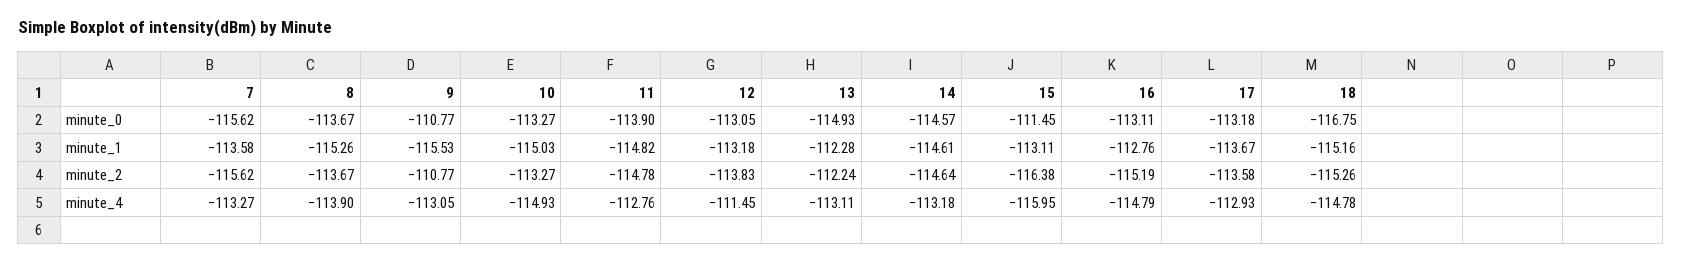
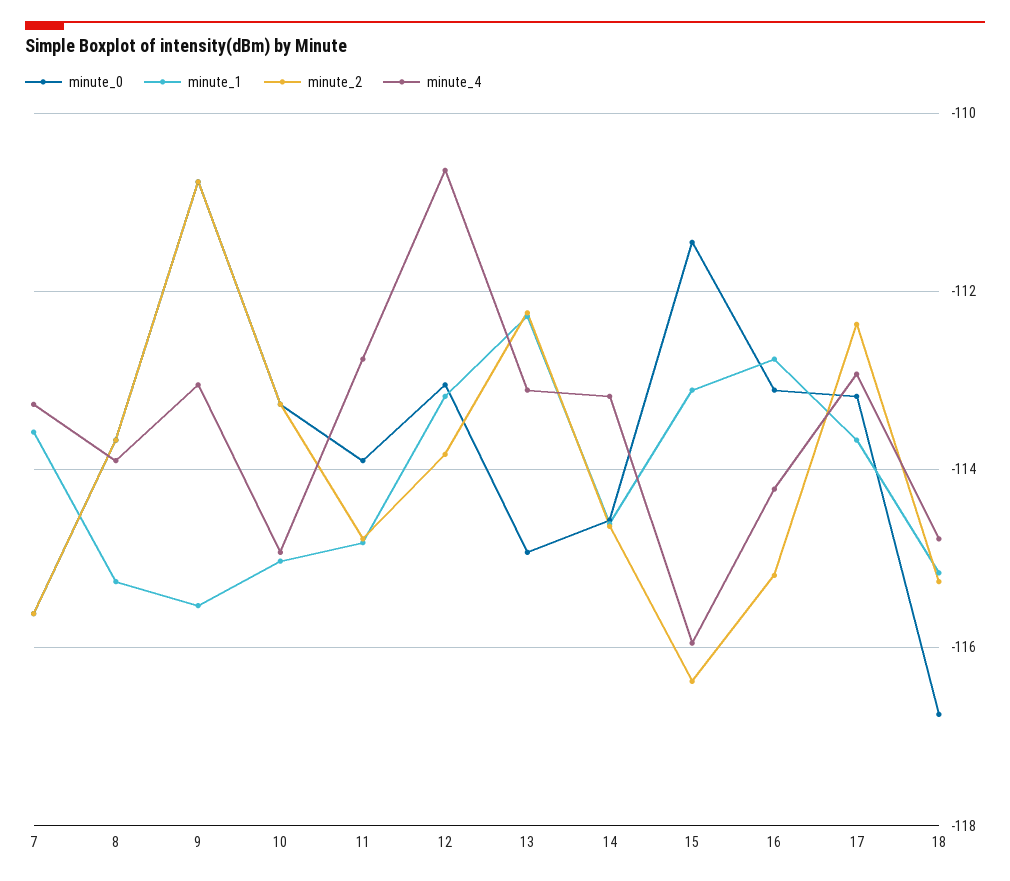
  {
    "minute_0": {
      "7": -115.62,
      "8": -113.67,
      "9": -110.77,
      "10": -113.27,
      "11": -113.9,
      "12": -113.05,
      "13": -114.93,
      "14": -114.57,
      "15": -111.45,
      "16": -113.11,
      "17": -113.18,
      "18": -116.75
    },
    "minute_1": {
      "7": -113.58,
      "8": -115.26,
      "9": -115.53,
      "10": -115.03,
      "11": -114.82,
      "12": -113.18,
      "13": -112.28,
      "14": -114.61,
      "15": -113.11,
      "16": -112.76,
      "17": -113.67,
      "18": -115.16
    },
    "minute_2": {
      "7": -115.62,
      "8": -113.67,
      "9": -110.77,
      "10": -113.27,
      "11": -114.78,
      "12": -113.83,
      "13": -112.24,
      "14": -114.64,
      "15": -116.38,
      "16": -115.19,
-     "17": -113.58,
+     "17": -112.4,
      "18": -115.26
    },
    "minute_4": {
      "7": -113.27,
      "8": -113.9,
      "9": -113.05,
      "10": -114.93,
      "11": -112.76,
-     "12": -111.45,
+     "12": -110.6,
      "13": -113.11,
      "14": -113.18,
      "15": -115.95,
-     "16": -114.79,
+     "16": -114.2,
      "17": -112.93,
      "18": -114.78
    }
  }

